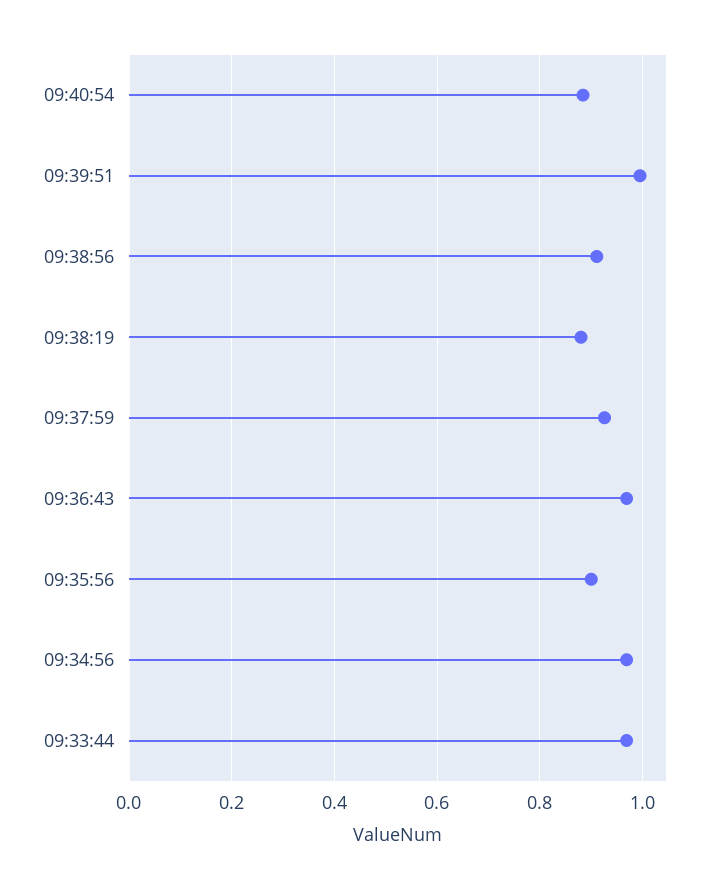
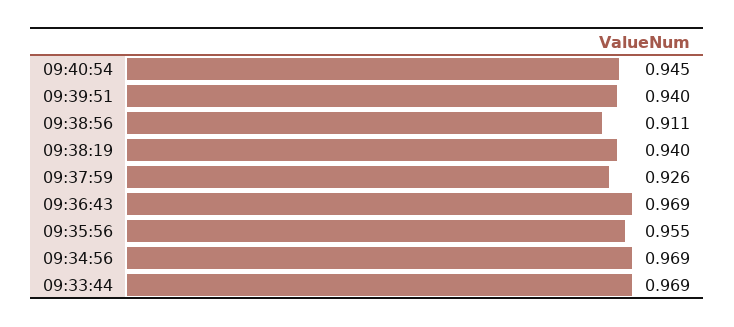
  {
-   "09:40:54": 0.88,
+   "09:40:54": 0.945,
-   "09:39:51": 1,
+   "09:39:51": 0.94,
    "09:38:56": 0.911,
-   "09:38:19": 0.88,
+   "09:38:19": 0.94,
    "09:37:59": 0.926,
    "09:36:43": 0.969,
-   "09:35:56": 0.9,
+   "09:35:56": 0.955,
    "09:34:56": 0.969,
    "09:33:44": 0.969
  }

